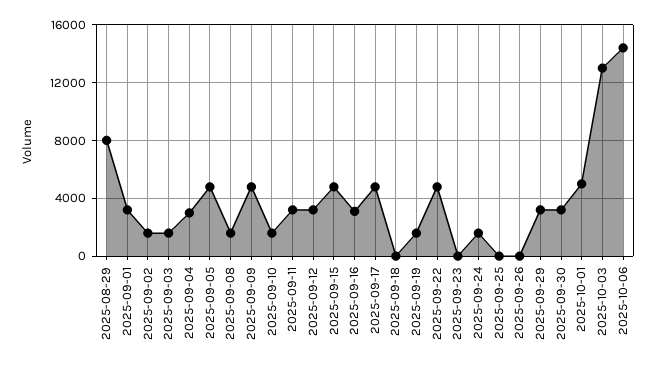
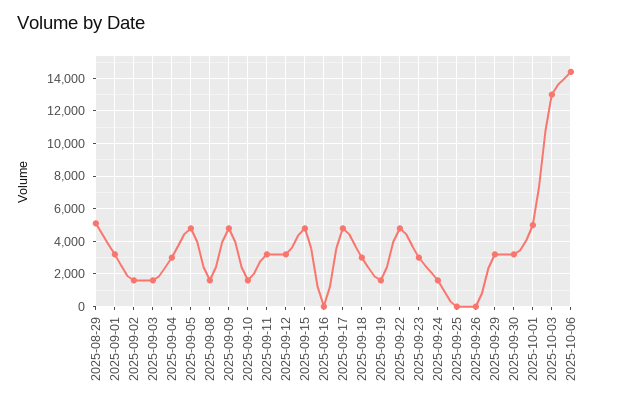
  {
-   "2025-08-29": 8000,
+   "2025-08-29": 5000,
    "2025-09-01": 3000,
    "2025-09-02": 1500,
    "2025-09-03": 1500,
    "2025-09-04": 3000,
    "2025-09-05": 5000,
    "2025-09-08": 1500,
    "2025-09-09": 5000,
    "2025-09-10": 1500,
    "2025-09-11": 3000,
    "2025-09-12": 3000,
    "2025-09-15": 5000,
-   "2025-09-16": 3000,
+   "2025-09-16": 0,
    "2025-09-17": 5000,
-   "2025-09-18": 0,
+   "2025-09-18": 3000,
    "2025-09-19": 1500,
    "2025-09-22": 5000,
-   "2025-09-23": 0,
+   "2025-09-23": 3000,
    "2025-09-24": 1500,
    "2025-09-25": 0,
    "2025-09-26": 0,
    "2025-09-29": 3000,
    "2025-09-30": 3000,
    "2025-10-01": 5000,
    "2025-10-03": 13000,
    "2025-10-06": 14500
  }

